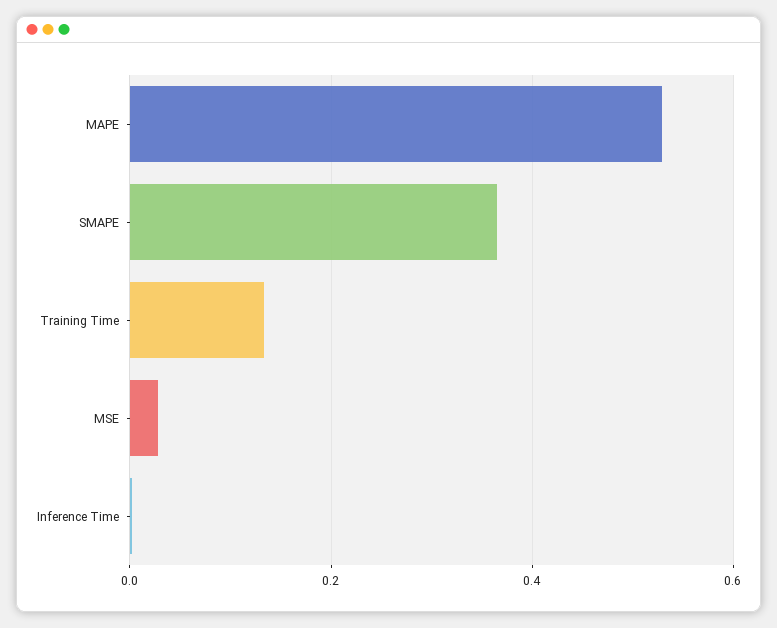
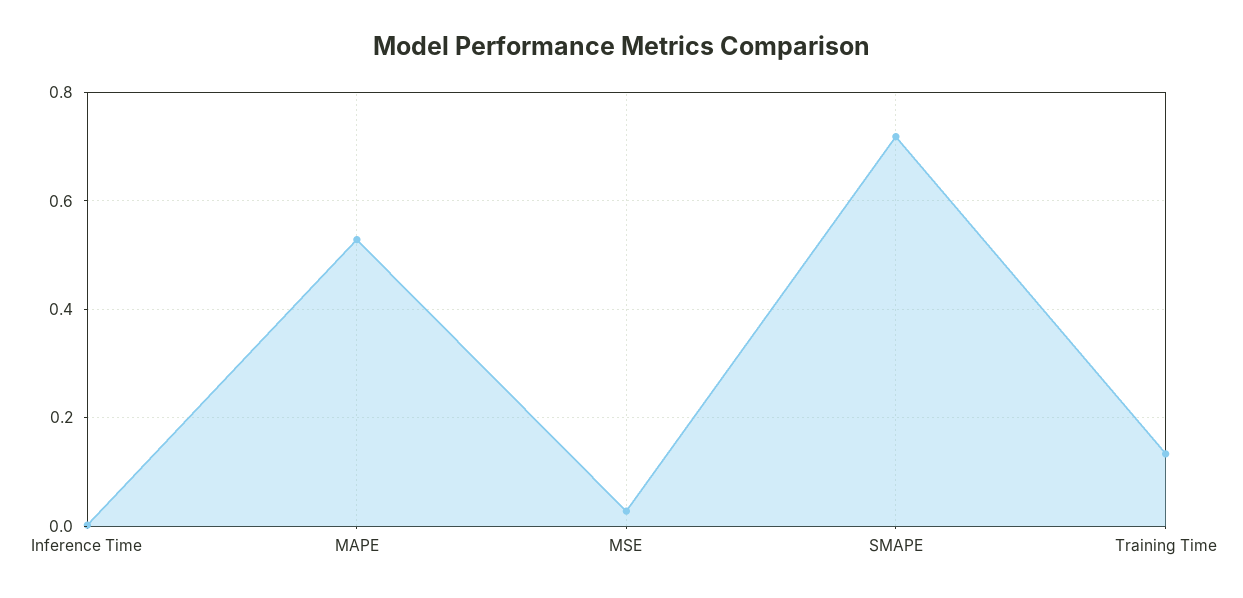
  {
    "MAPE": 0.52,
-   "SMAPE": 0.36,
+   "SMAPE": 0.72,
    "Training Time": 0.14,
    "MSE": 0.02,
    "Inference Time": 0
  }

